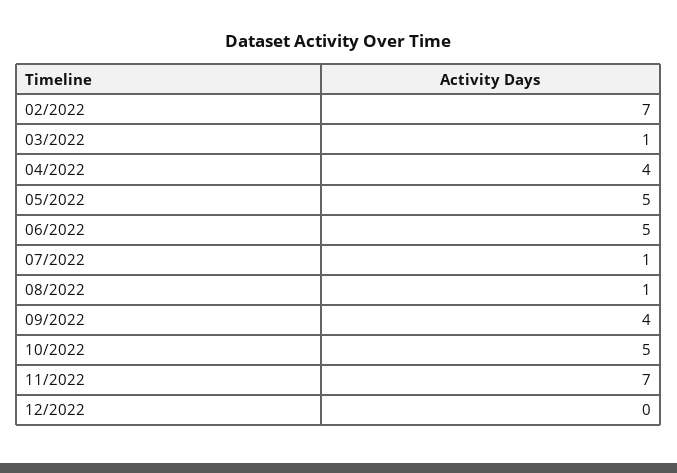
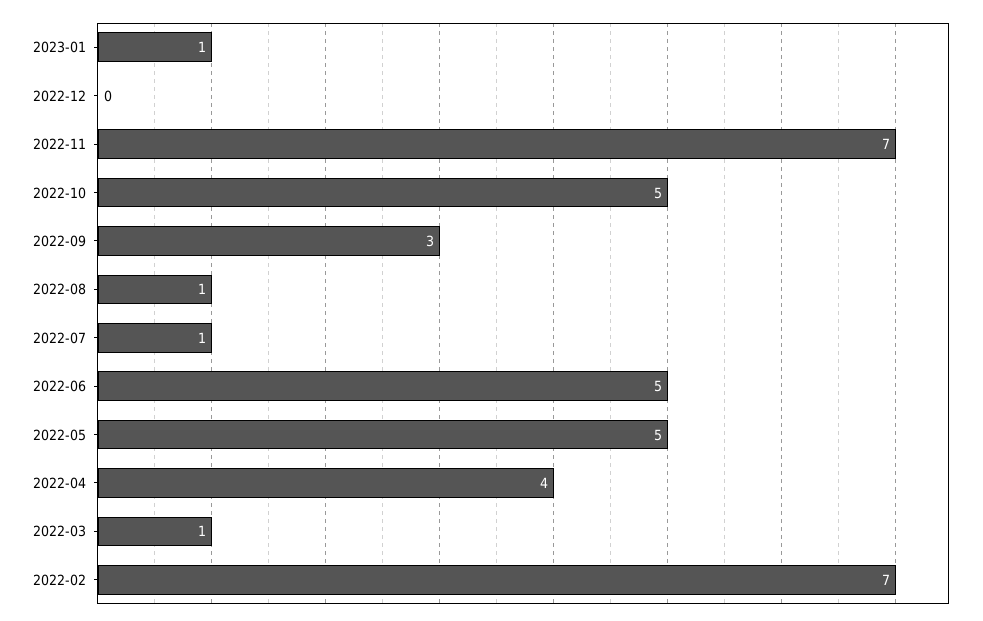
  {
    "02/2022": 7,
    "03/2022": 1,
    "04/2022": 4,
    "05/2022": 5,
    "06/2022": 5,
    "07/2022": 1,
    "08/2022": 1,
-   "09/2022": 4,
+   "09/2022": 3,
    "10/2022": 5,
    "11/2022": 7,
-   "12/2022": 0
+   "12/2022": 0,
+   "2023-01": 1
  }

